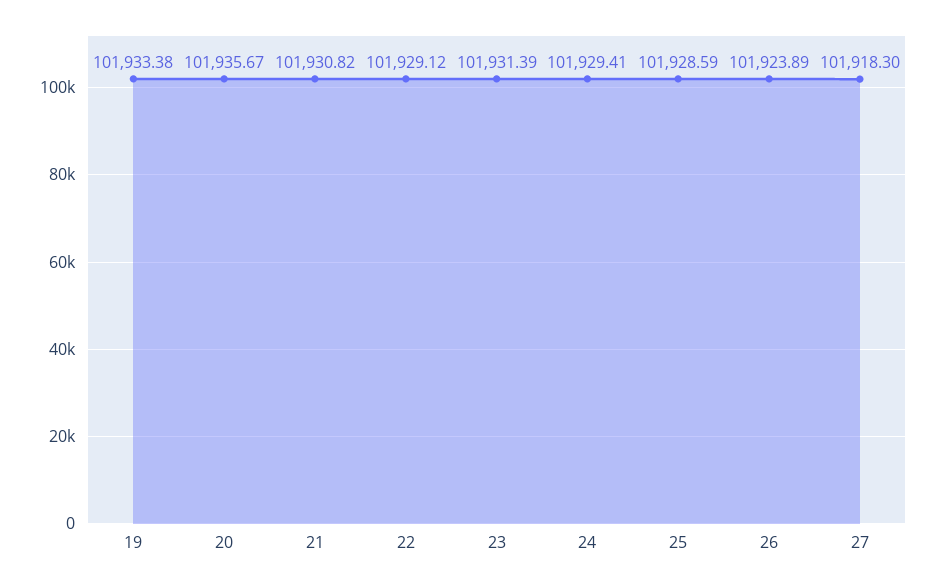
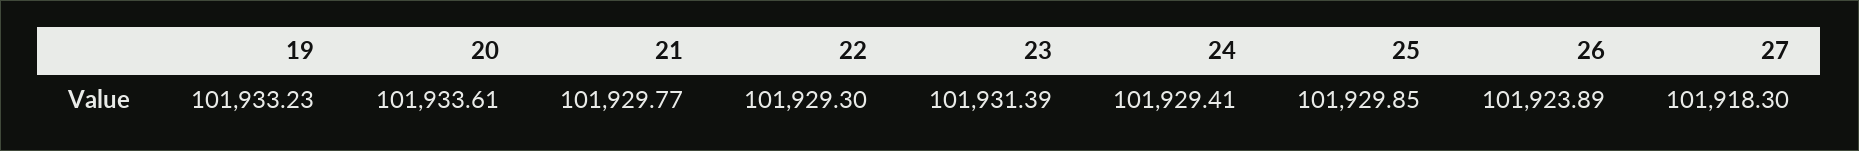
  {
-   "19": 101933.38,
+   "19": 101933.23,
-   "20": 101935.67,
+   "20": 101933.61,
-   "21": 101930.82,
+   "21": 101929.77,
-   "22": 101929.12,
+   "22": 101929.3,
    "23": 101931.39,
    "24": 101929.41,
-   "25": 101928.59,
+   "25": 101929.85,
    "26": 101923.89,
    "27": 101918.3
  }

